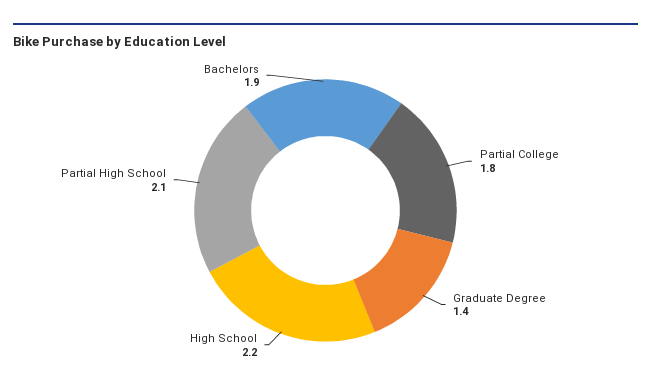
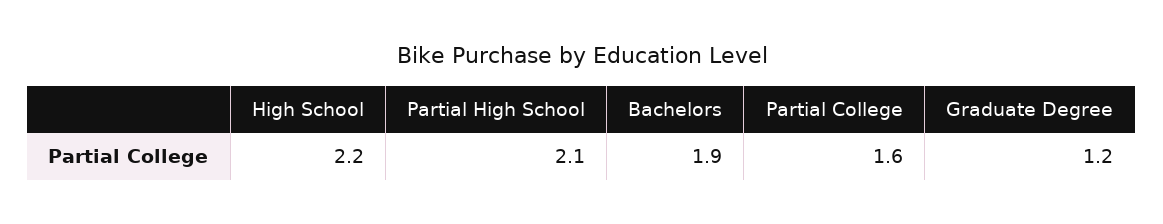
  {
-   "Partial College": 1.8,
+   "Partial College": 1.6,
-   "Graduate Degree": 1.4,
+   "Graduate Degree": 1.2,
    "High School": 2.2,
    "Partial High School": 2.1,
    "Bachelors": 1.9
  }

